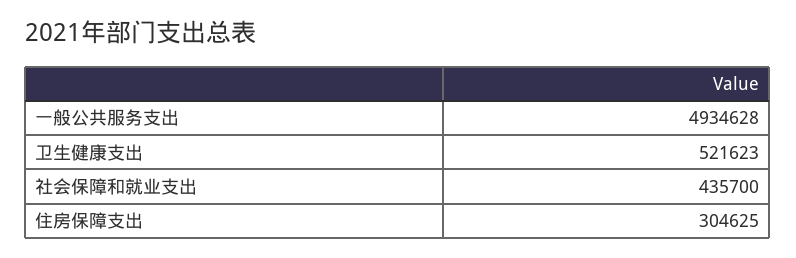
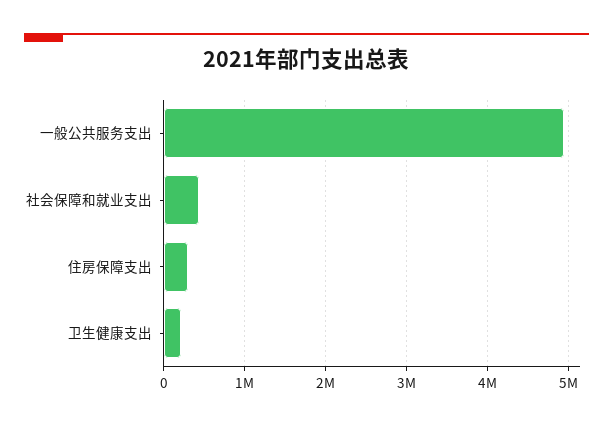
  {
    "一般公共服务支出": 4934628,
-   "卫生健康支出": 521623,
+   "卫生健康支出": 200000,
    "社会保障和就业支出": 435700,
    "住房保障支出": 304625
  }

